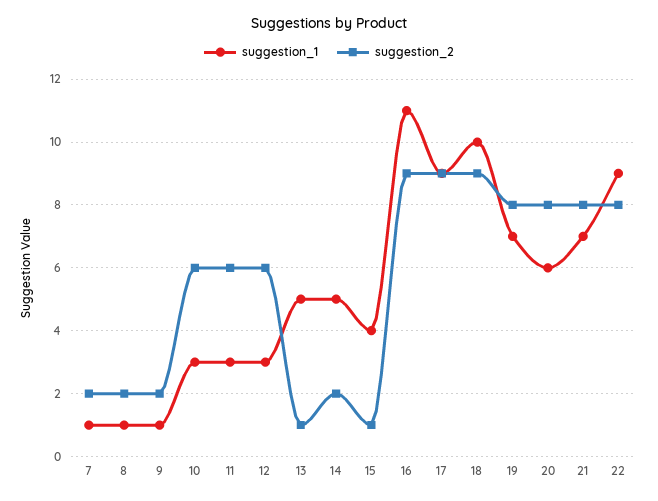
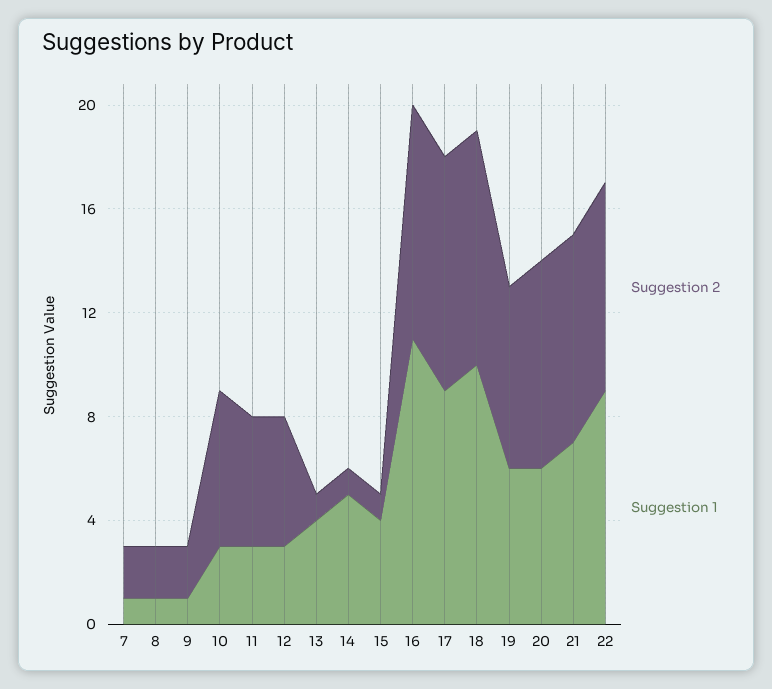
  {
    "suggestion_1": {
      "7": 1,
      "8": 1,
      "9": 1,
      "10": 3,
      "11": 3,
      "12": 3,
-     "13": 5,
+     "13": 4,
      "14": 5,
      "15": 4,
      "16": 11,
      "17": 9,
      "18": 10,
-     "19": 7,
+     "19": 6,
      "20": 6,
      "21": 7,
      "22": 9
    },
    "suggestion_2": {
      "7": 2,
      "8": 2,
      "9": 2,
      "10": 6,
-     "11": 6,
+     "11": 5,
-     "12": 6,
+     "12": 5,
      "13": 1,
-     "14": 2,
+     "14": 1,
      "15": 1,
      "16": 9,
      "17": 9,
      "18": 9,
-     "19": 8,
+     "19": 7,
      "20": 8,
      "21": 8,
      "22": 8
    }
  }

